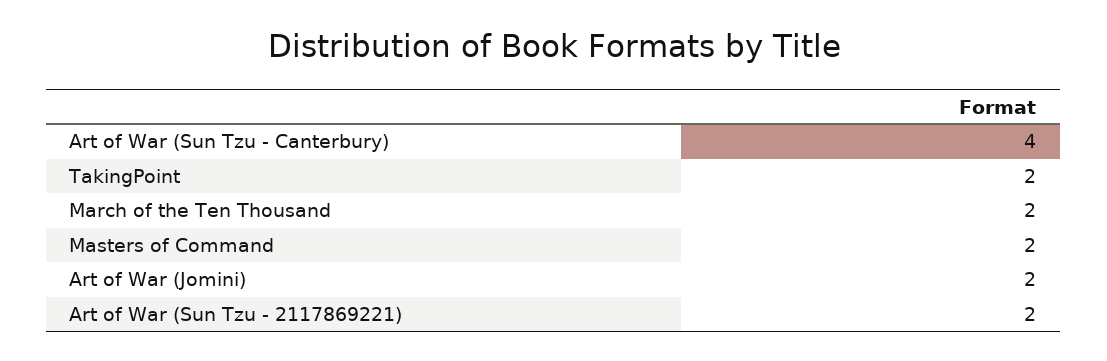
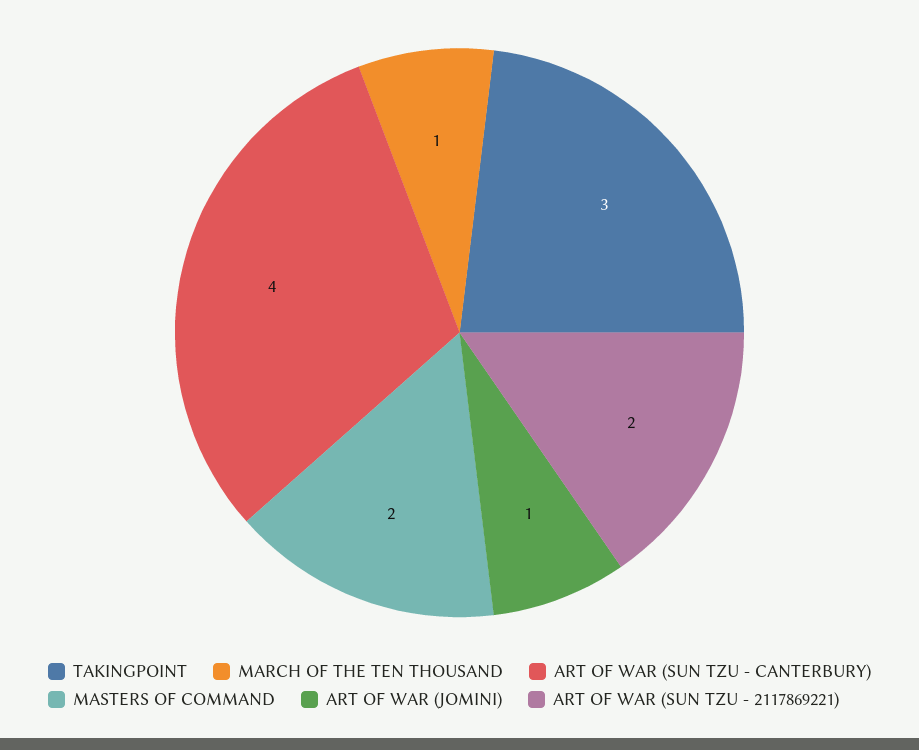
  {
    "Art of War (Sun Tzu - Canterbury)": 4,
-   "TakingPoint": 2,
+   "TakingPoint": 3,
-   "March of the Ten Thousand": 2,
+   "March of the Ten Thousand": 1,
    "Masters of Command": 2,
-   "Art of War (Jomini)": 2,
+   "Art of War (Jomini)": 1,
    "Art of War (Sun Tzu - 2117869221)": 2
  }

